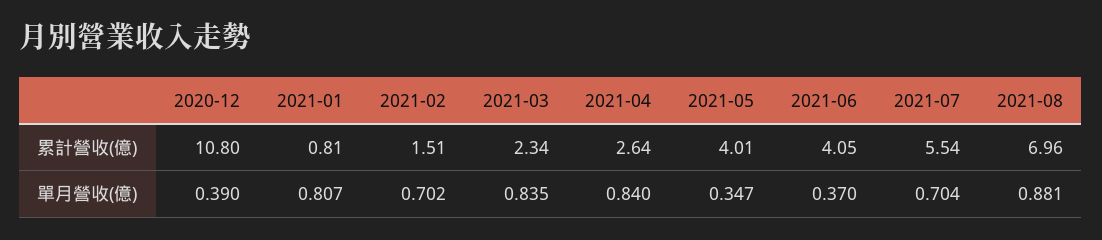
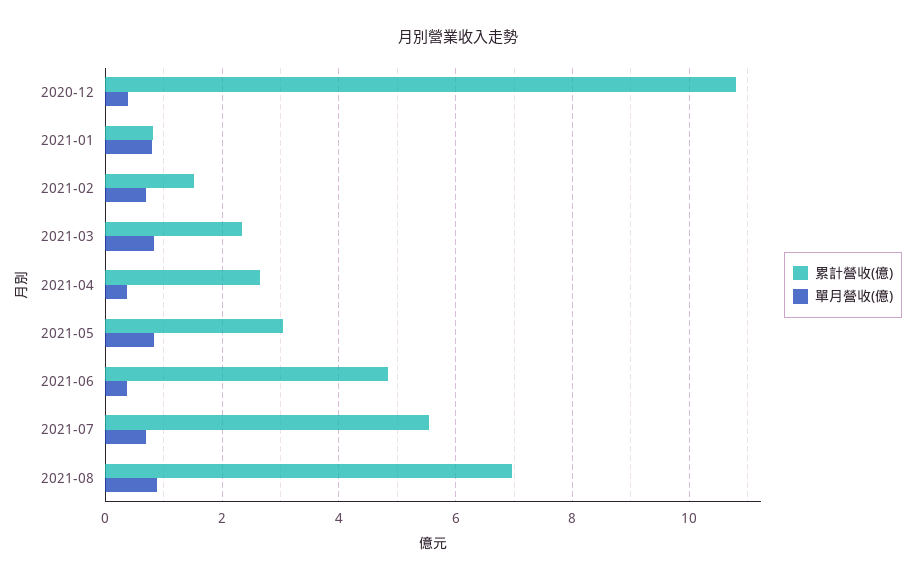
  {
    "累計營收(億)": {
      "2020-12": 10.8,
      "2021-01": 0.81,
      "2021-02": 1.51,
      "2021-03": 2.34,
      "2021-04": 2.64,
-     "2021-05": 4.01,
+     "2021-05": 3,
-     "2021-06": 4.05,
+     "2021-06": 4.8,
      "2021-07": 5.54,
      "2021-08": 6.96
    },
    "單月營收(億)": {
      "2020-12": 0.39,
      "2021-01": 0.807,
      "2021-02": 0.702,
      "2021-03": 0.835,
-     "2021-04": 0.84,
+     "2021-04": 0.4,
-     "2021-05": 0.347,
+     "2021-05": 0.8,
      "2021-06": 0.37,
      "2021-07": 0.704,
      "2021-08": 0.881
    }
  }

